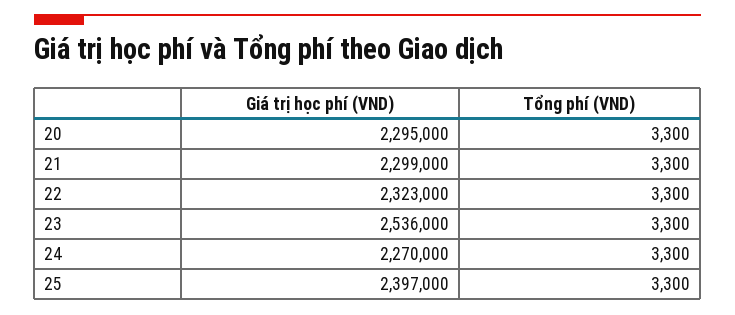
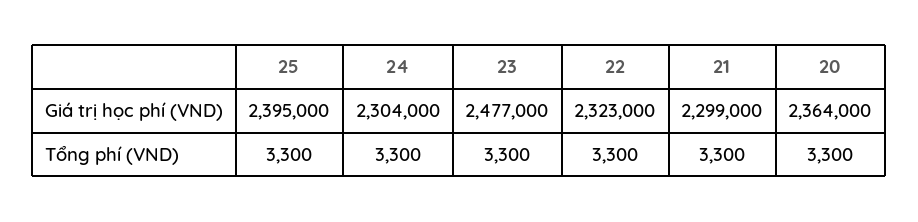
  {
    "Giá trị học phí (VND)": {
-     "20": 2295000,
+     "20": 2364000,
      "21": 2299000,
      "22": 2323000,
-     "23": 2536000,
+     "23": 2477000,
-     "24": 2270000,
+     "24": 2304000,
-     "25": 2397000
+     "25": 2395000
    },
    "Tổng phí (VND)": {
      "20": 3300,
      "21": 3300,
      "22": 3300,
      "23": 3300,
      "24": 3300,
      "25": 3300
    }
  }

